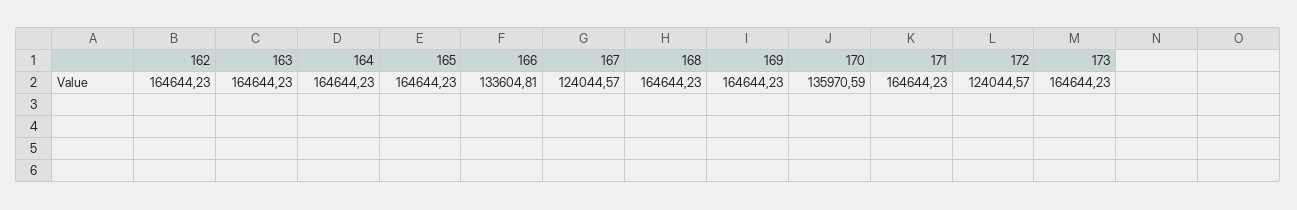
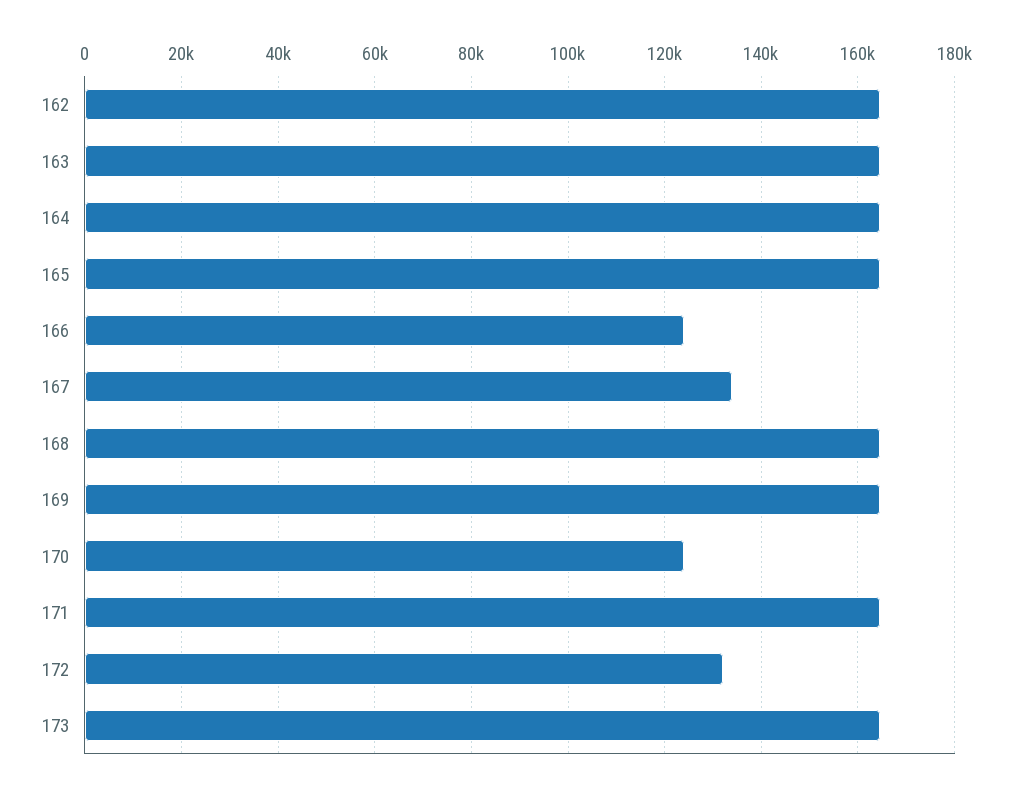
  {
    "162": 164644.23,
    "163": 164644.23,
    "164": 164644.23,
    "165": 164644.23,
-   "166": 133604.81,
+   "166": 124000,
-   "167": 124044.57,
+   "167": 134000,
    "168": 164644.23,
    "169": 164644.23,
-   "170": 135970.59,
+   "170": 124000,
    "171": 164644.23,
-   "172": 124044.57,
+   "172": 132000,
    "173": 164644.23
  }

